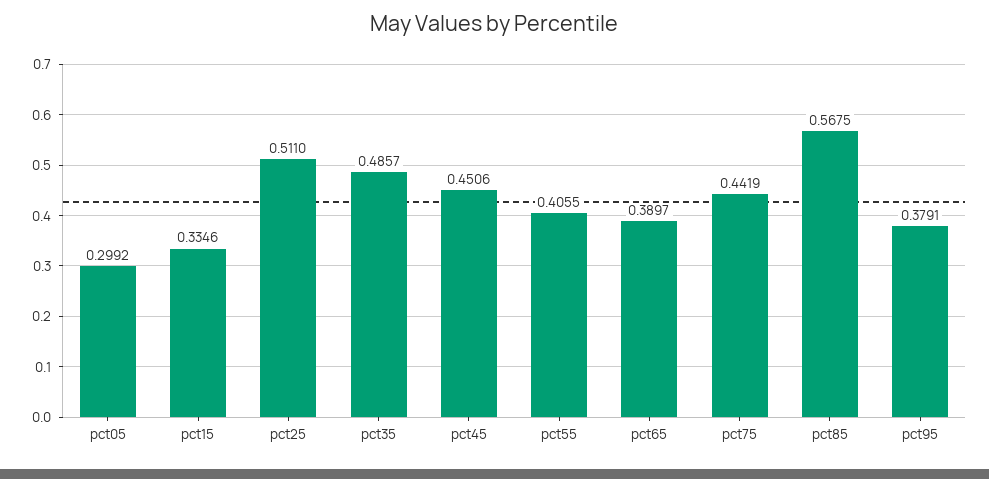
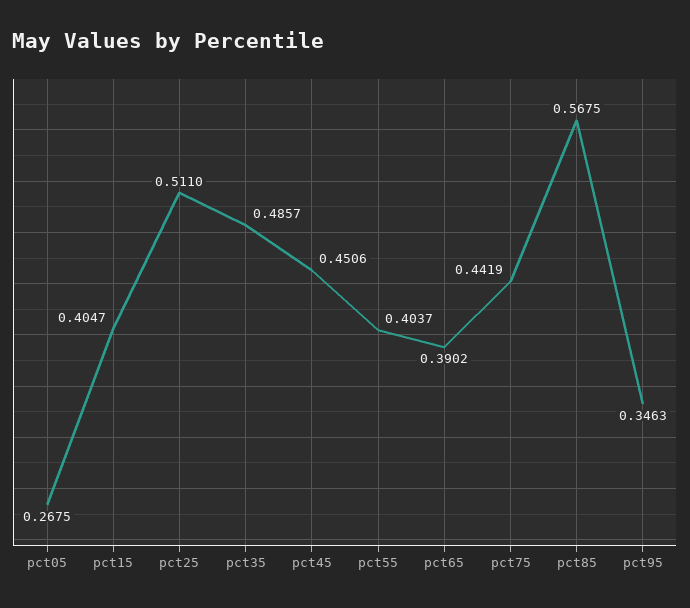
  {
-   "pct05": 0.2992,
+   "pct05": 0.2675,
-   "pct15": 0.3346,
+   "pct15": 0.4047,
    "pct25": 0.511,
    "pct35": 0.4857,
    "pct45": 0.4506,
-   "pct55": 0.4055,
+   "pct55": 0.4037,
-   "pct65": 0.3897,
+   "pct65": 0.3902,
    "pct75": 0.4419,
    "pct85": 0.5675,
-   "pct95": 0.3791
+   "pct95": 0.3463
  }

